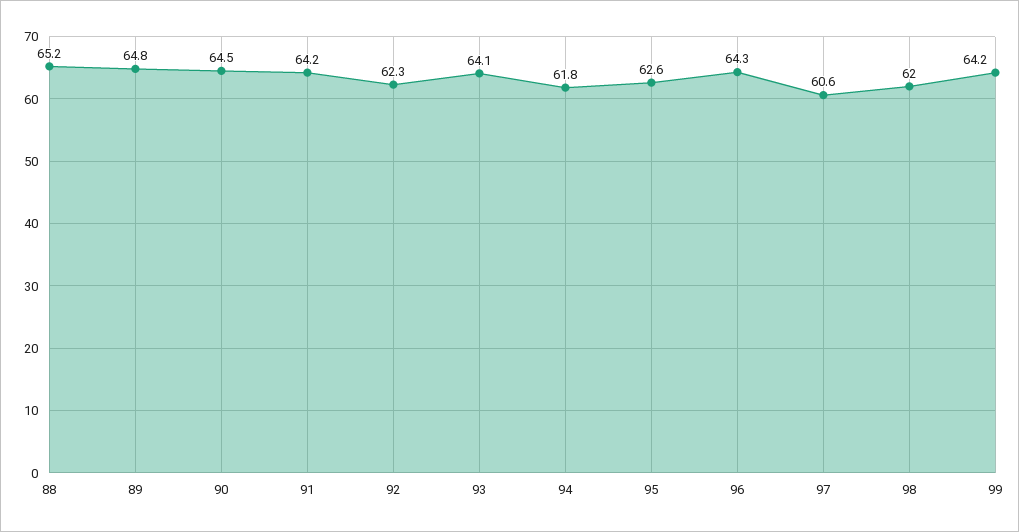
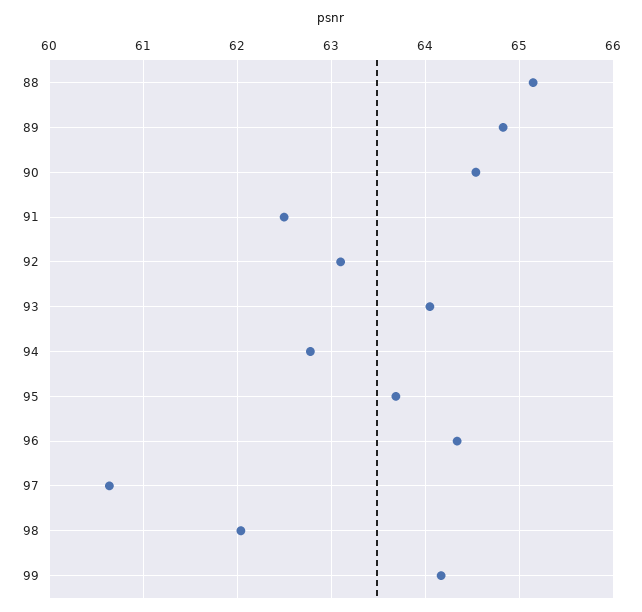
  {
    "88": 65.2,
    "89": 64.8,
    "90": 64.5,
-   "91": 64.2,
+   "91": 62.5,
-   "92": 62.3,
+   "92": 63.1,
    "93": 64.1,
-   "94": 61.8,
+   "94": 62.8,
-   "95": 62.6,
+   "95": 63.7,
    "96": 64.3,
    "97": 60.6,
    "98": 62,
    "99": 64.2
  }

